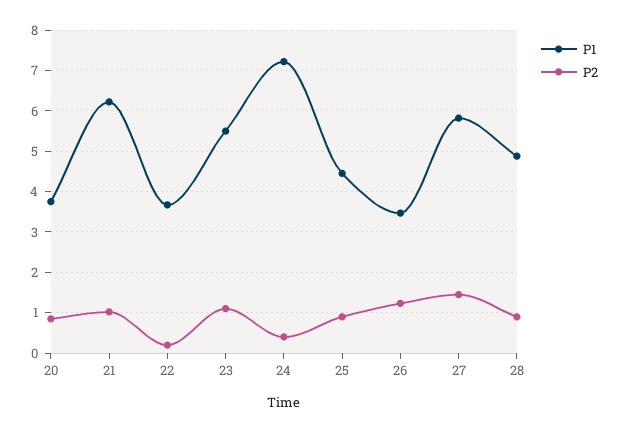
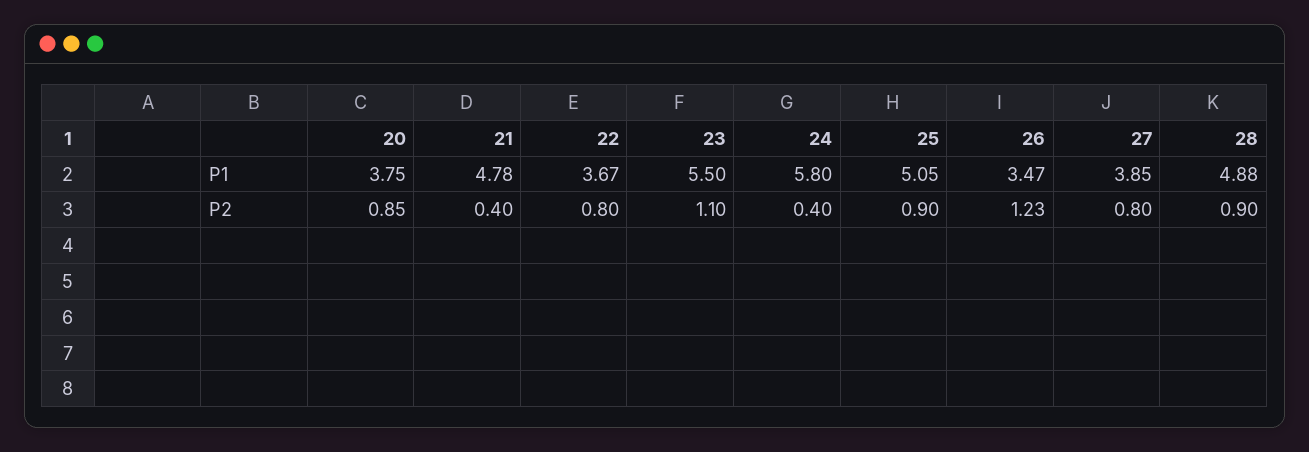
  {
    "P1": {
      "20": 3.75,
-     "21": 6.2,
+     "21": 4.78,
      "22": 3.67,
      "23": 5.5,
-     "24": 7.2,
+     "24": 5.8,
-     "25": 4.4,
+     "25": 5.05,
      "26": 3.47,
-     "27": 5.8,
+     "27": 3.85,
      "28": 4.88
    },
    "P2": {
      "20": 0.85,
-     "21": 1,
+     "21": 0.4,
-     "22": 0.2,
+     "22": 0.8,
      "23": 1.1,
      "24": 0.4,
      "25": 0.9,
      "26": 1.23,
-     "27": 1.4,
+     "27": 0.8,
      "28": 0.9
    }
  }

